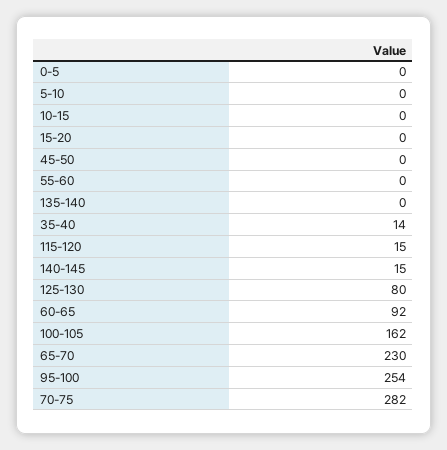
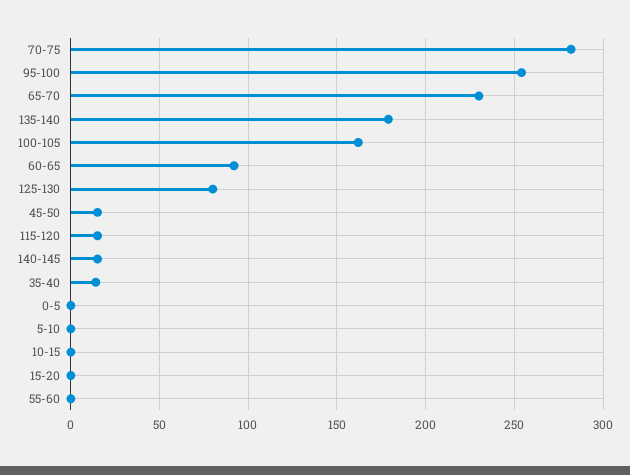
  {
    "0-5": 0,
    "5-10": 0,
    "10-15": 0,
    "15-20": 0,
-   "45-50": 0,
+   "45-50": 15,
    "55-60": 0,
-   "135-140": 0,
+   "135-140": 180,
    "35-40": 14,
    "115-120": 15,
    "140-145": 15,
    "125-130": 80,
    "60-65": 92,
    "100-105": 162,
    "65-70": 230,
    "95-100": 254,
    "70-75": 282
  }

